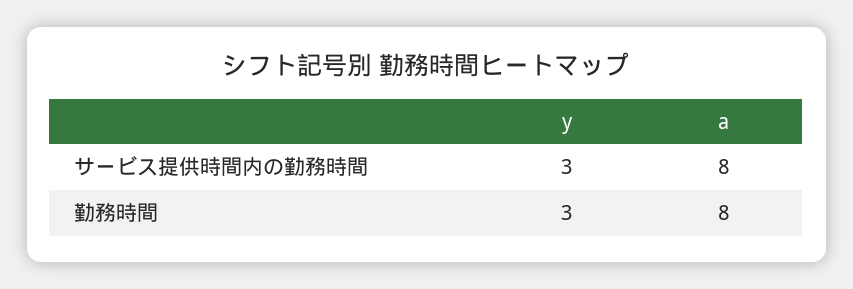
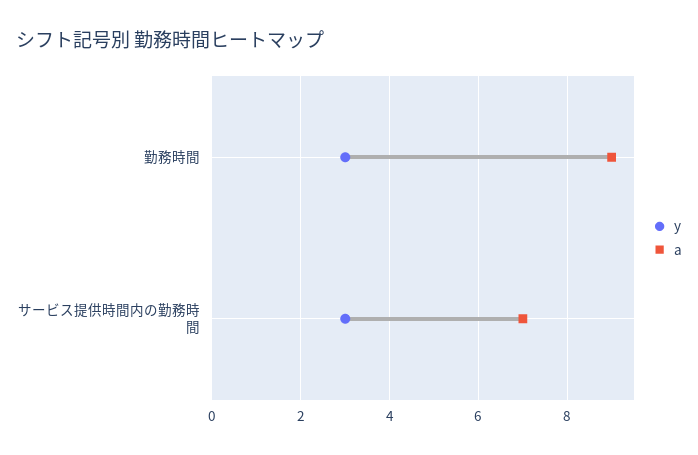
  {
    "y": {
      "サービス提供時間内の勤務時間": 3,
      "勤務時間": 3
    },
    "a": {
-     "サービス提供時間内の勤務時間": 8,
+     "サービス提供時間内の勤務時間": 7,
-     "勤務時間": 8
+     "勤務時間": 9
    }
  }

